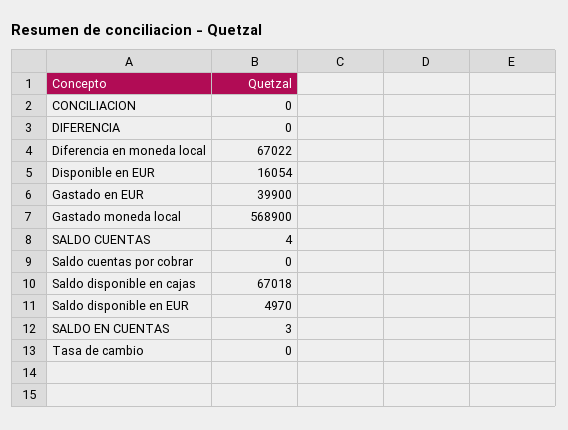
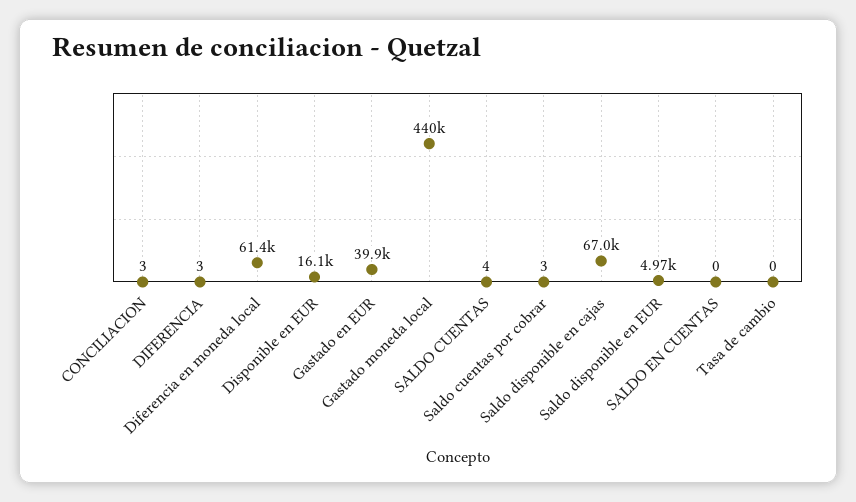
  {
-   "CONCILIACION": 0,
+   "CONCILIACION": 3,
-   "DIFERENCIA": 0,
+   "DIFERENCIA": 3,
-   "Diferencia en moneda local": 67022,
+   "Diferencia en moneda local": 61400,
    "Disponible en EUR": 16054,
    "Gastado en EUR": 39900,
-   "Gastado moneda local": 568900,
+   "Gastado moneda local": 440000,
    "SALDO CUENTAS": 4,
-   "Saldo cuentas por cobrar": 0,
+   "Saldo cuentas por cobrar": 3,
    "Saldo disponible en cajas": 67018,
    "Saldo disponible en EUR": 4970,
-   "SALDO EN CUENTAS": 3,
+   "SALDO EN CUENTAS": 0,
    "Tasa de cambio": 0
  }

